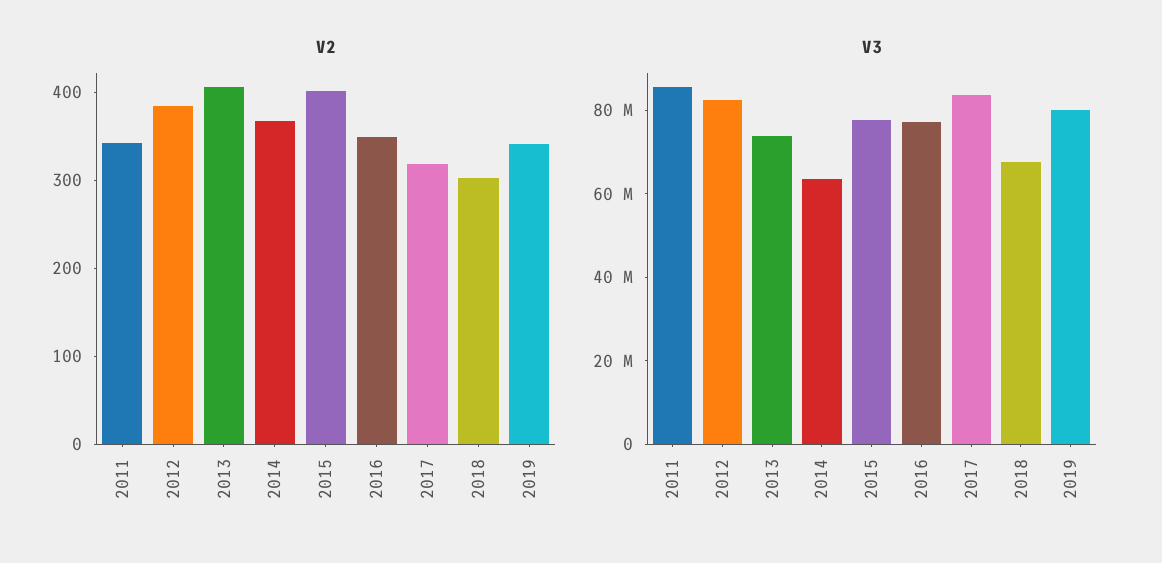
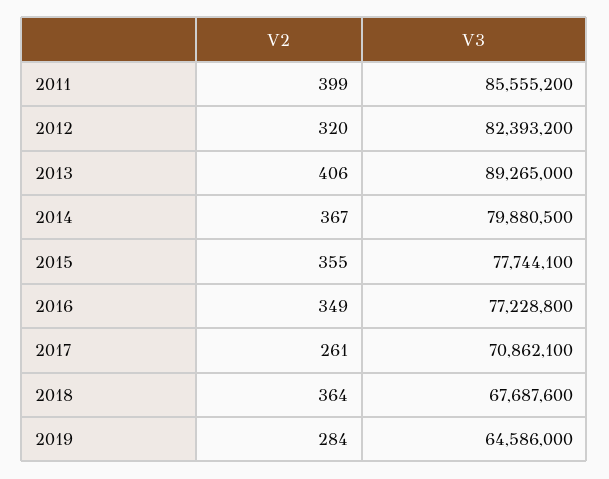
  {
    "V2": {
-     "2011": 340,
+     "2011": 399,
-     "2012": 380,
+     "2012": 320,
      "2013": 406,
      "2014": 367,
-     "2015": 400,
+     "2015": 355,
      "2016": 349,
-     "2017": 320,
+     "2017": 261,
-     "2018": 300,
+     "2018": 364,
-     "2019": 340
+     "2019": 284
    },
    "V3": {
      "2011": 85555200,
      "2012": 82393200,
-     "2013": 75000000,
+     "2013": 89265000,
-     "2014": 65000000,
+     "2014": 79880500,
      "2015": 77744100,
      "2016": 77228800,
-     "2017": 85000000,
+     "2017": 70862100,
      "2018": 67687600,
-     "2019": 80000000
+     "2019": 64586000
    }
  }

